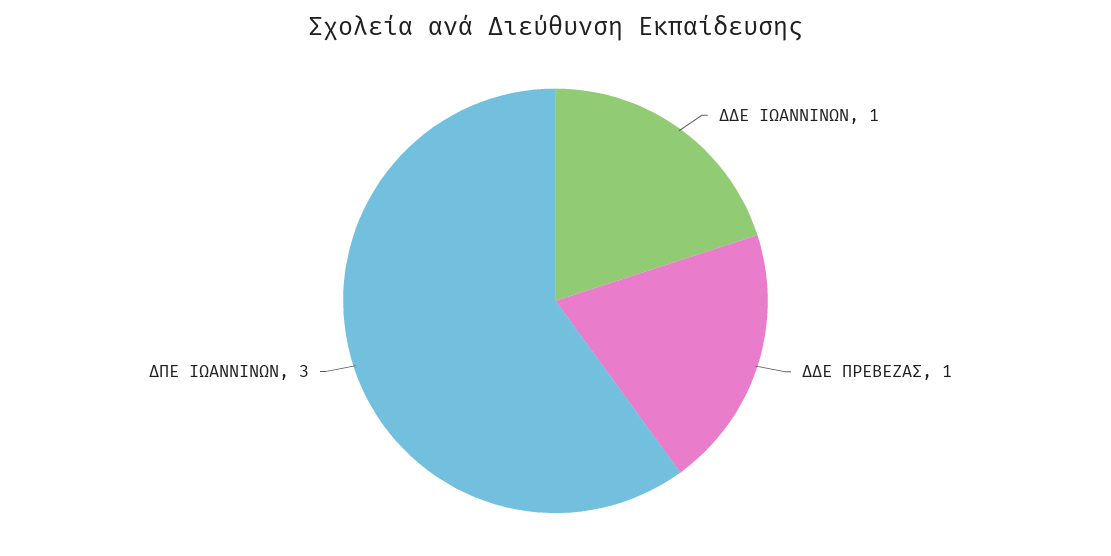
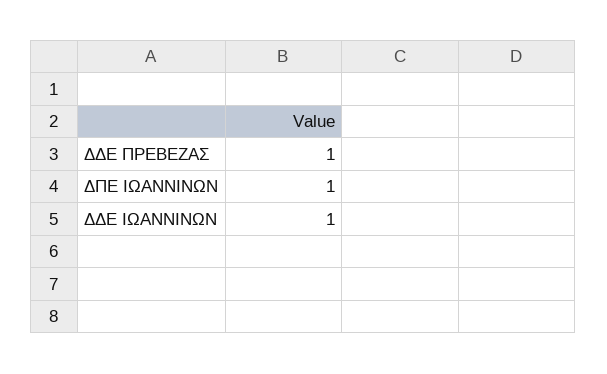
  {
    "ΔΔΕ ΙΩΑΝΝΙΝΩΝ": 1,
    "ΔΔΕ ΠΡΕΒΕΖΑΣ": 1,
-   "ΔΠΕ ΙΩΑΝΝΙΝΩΝ": 3
+   "ΔΠΕ ΙΩΑΝΝΙΝΩΝ": 1
  }

